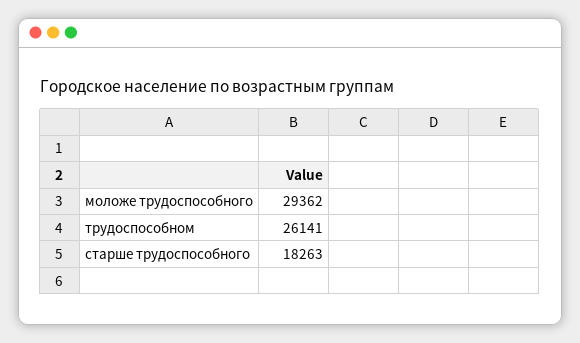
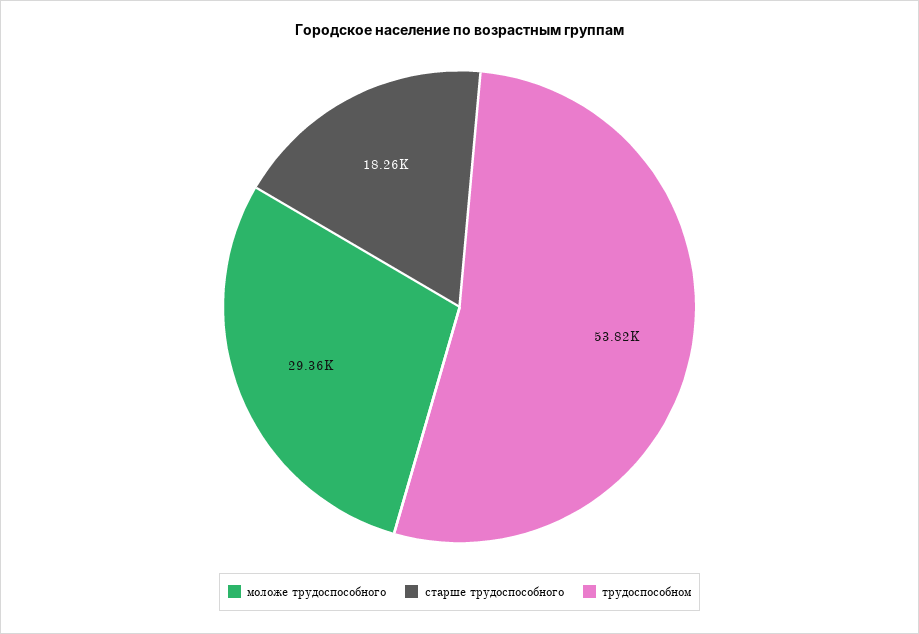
  {
    "моложе трудоспособного": 29362,
-   "трудоспособном": 26141,
+   "трудоспособном": 53820,
    "старше трудоспособного": 18263
  }

